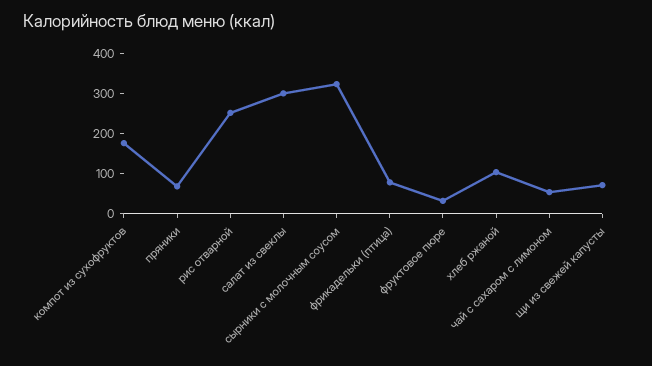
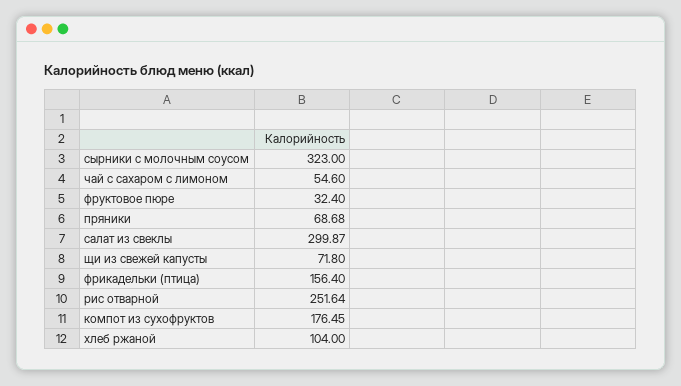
  {
    "компот из сухофруктов": 176.45,
    "пряники": 68.68,
    "рис отварной": 251.64,
    "салат из свеклы": 299.87,
    "сырники с молочным соусом": 323,
-   "фрикадельки (птица)": 80,
+   "фрикадельки (птица)": 156.4,
    "фруктовое пюре": 32.4,
    "хлеб ржаной": 104,
    "чай с сахаром с лимоном": 54.6,
    "щи из свежей капусты": 71.8
  }

